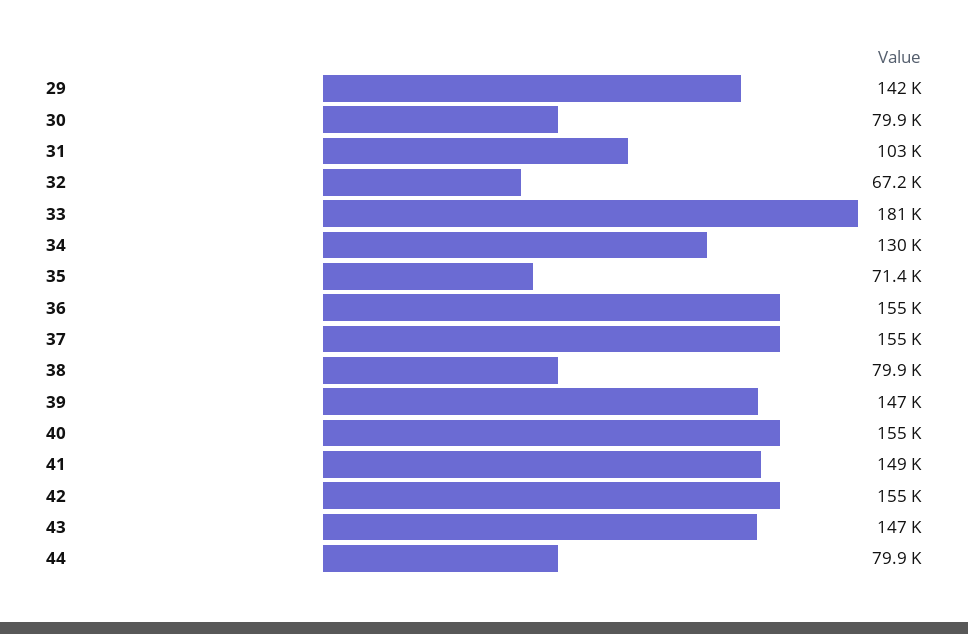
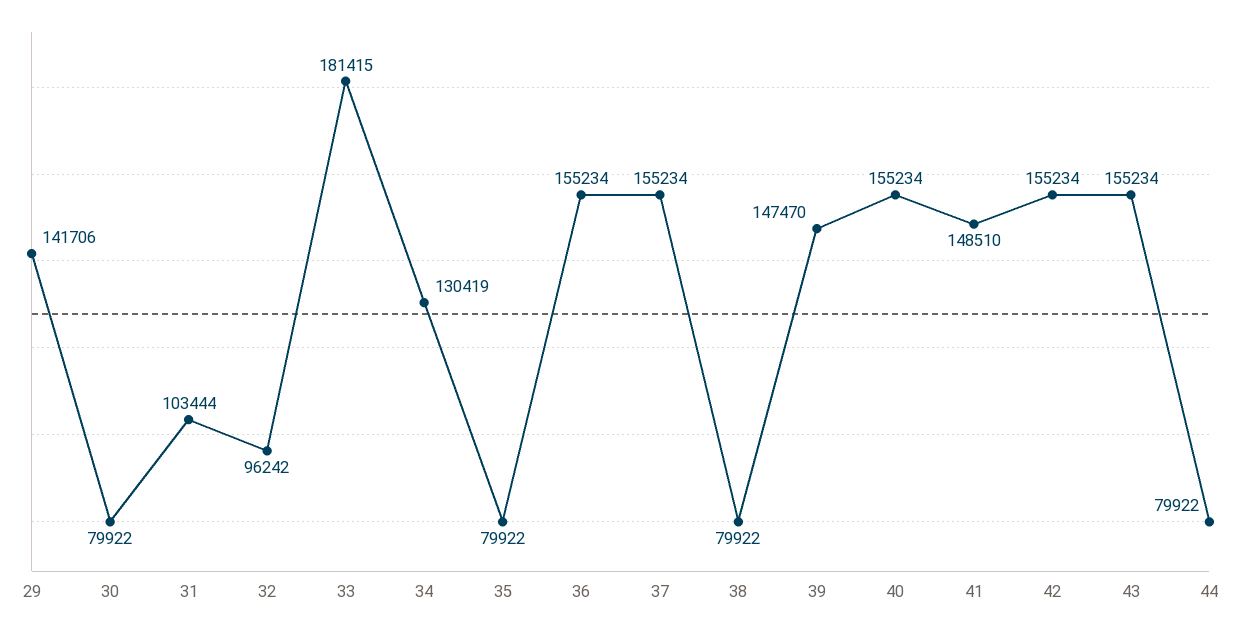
  {
    "29": 141706,
    "30": 79922,
    "31": 103444,
-   "32": 67200,
+   "32": 96242,
    "33": 181415,
    "34": 130419,
-   "35": 71400,
+   "35": 79922,
    "36": 155234,
    "37": 155234,
    "38": 79922,
    "39": 147470,
    "40": 155234,
    "41": 148510,
    "42": 155234,
-   "43": 147000,
+   "43": 155234,
    "44": 79922
  }

